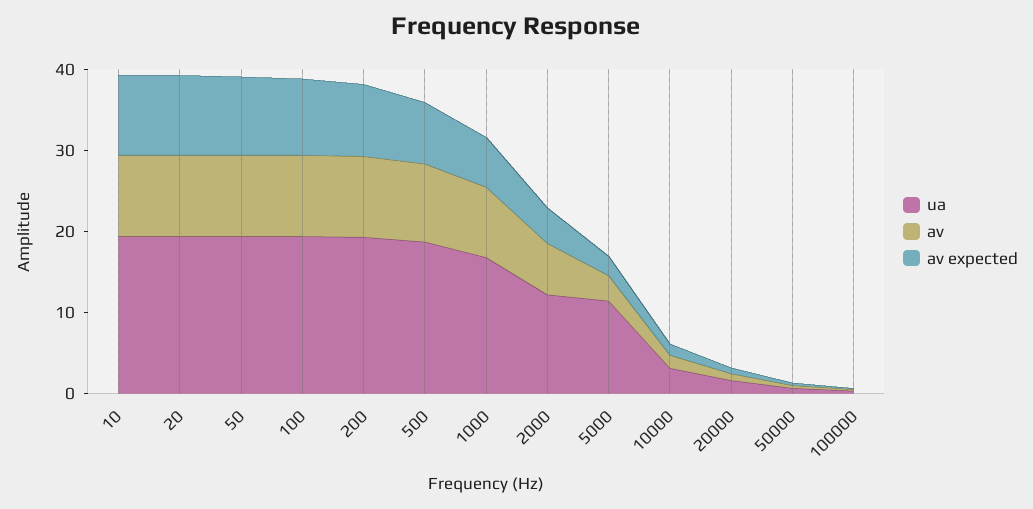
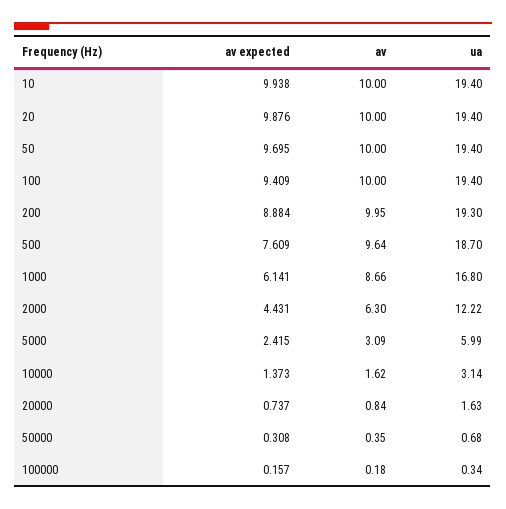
  {
    "ua": {
      "10": 19.4,
      "20": 19.4,
      "50": 19.4,
      "100": 19.4,
      "200": 19.3,
      "500": 18.7,
      "1000": 16.8,
      "2000": 12.22,
-     "5000": 12,
+     "5000": 5.99,
      "10000": 3.14,
      "20000": 1.63,
      "50000": 0.68,
      "100000": 0.34
    },
    "av": {
      "10": 10,
      "20": 10,
      "50": 10,
      "100": 10,
      "200": 9.95,
      "500": 9.64,
      "1000": 8.66,
      "2000": 6.3,
      "5000": 3.09,
      "10000": 1.62,
      "20000": 0.84,
      "50000": 0.35,
      "100000": 0.18
    },
    "av expected": {
      "10": 9.938,
      "20": 9.876,
      "50": 9.695,
      "100": 9.409,
      "200": 8.884,
      "500": 7.609,
      "1000": 6.141,
      "2000": 4.431,
      "5000": 2.415,
      "10000": 1.373,
      "20000": 0.737,
      "50000": 0.308,
      "100000": 0.157
    }
  }

